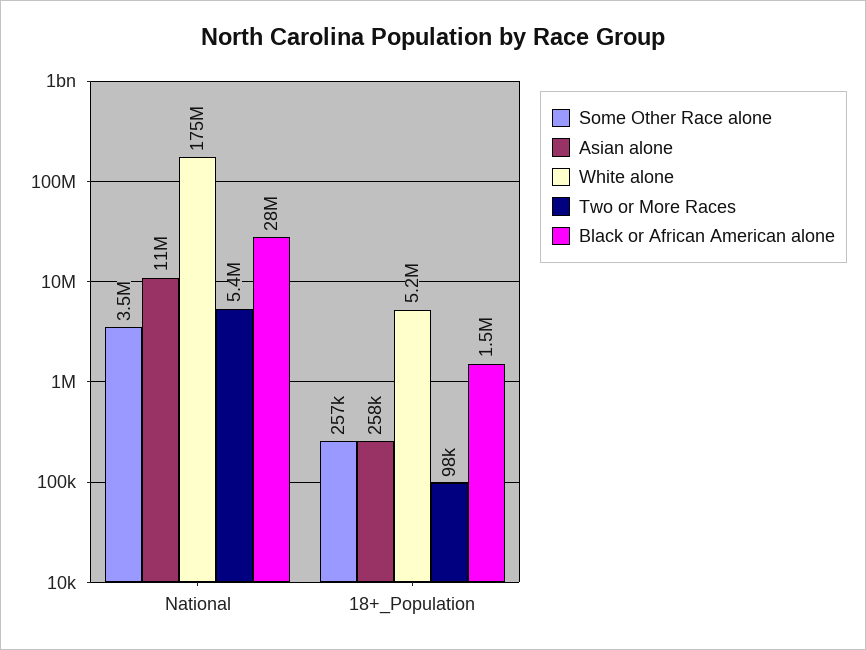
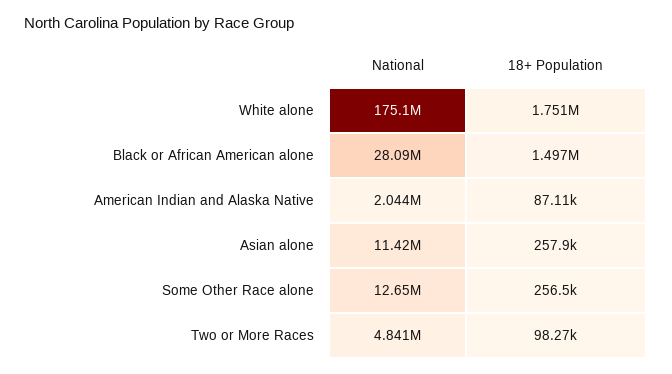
  {
    "Some Other Race alone": {
-     "National": 3500000,
+     "National": 12650000,
      "18+_Population": 256500
    },
    "Asian alone": {
      "National": 11420000,
      "18+_Population": 257900
    },
    "White alone": {
      "National": 175100000,
-     "18+_Population": 5200000
+     "18+_Population": 1751000
    },
    "Two or More Races": {
-     "National": 5400000,
+     "National": 4841000,
      "18+_Population": 98270
    },
    "Black or African American alone": {
      "National": 28090000,
      "18+_Population": 1497000
-   }
+   },
+   "American Indian and Alaska Native": {
+     "National": 2044000,
+     "18+_Population": 87110
+   }
  }

